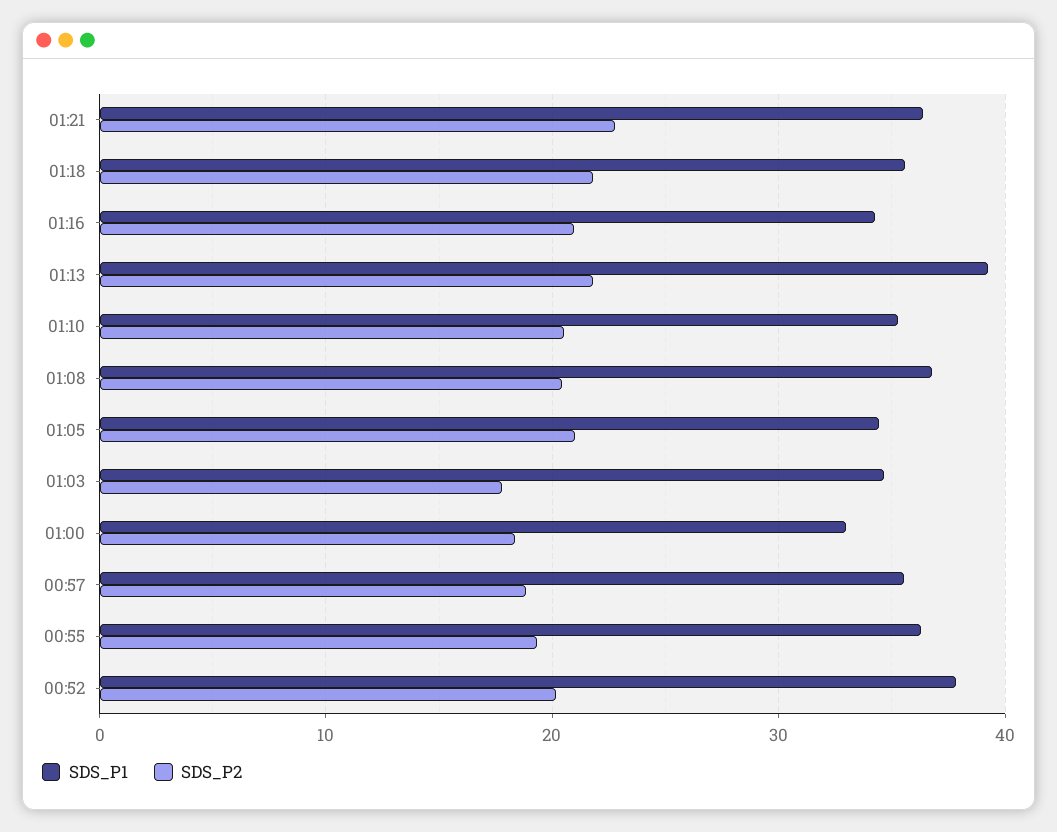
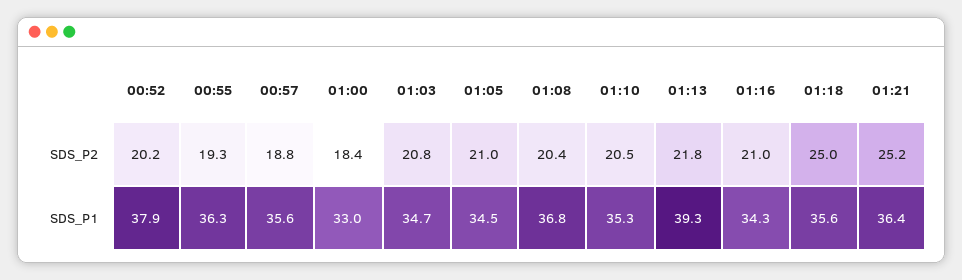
  {
    "SDS_P1": {
      "01:21": 36.4,
      "01:18": 35.6,
      "01:16": 34.3,
      "01:13": 39.3,
      "01:10": 35.3,
      "01:08": 36.8,
      "01:05": 34.5,
      "01:03": 34.7,
      "01:00": 33,
      "00:57": 35.6,
      "00:55": 36.3,
      "00:52": 37.9
    },
    "SDS_P2": {
-     "01:21": 23,
+     "01:21": 25.2,
-     "01:18": 22,
+     "01:18": 25,
      "01:16": 21,
      "01:13": 21.8,
      "01:10": 20.5,
      "01:08": 20.4,
      "01:05": 21,
-     "01:03": 18,
+     "01:03": 20.8,
      "01:00": 18.4,
      "00:57": 18.8,
      "00:55": 19.3,
      "00:52": 20.2
    }
  }

